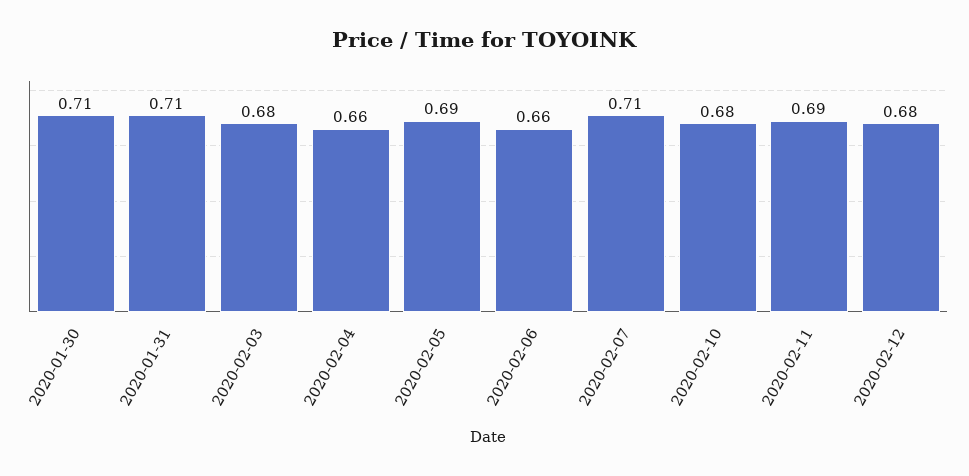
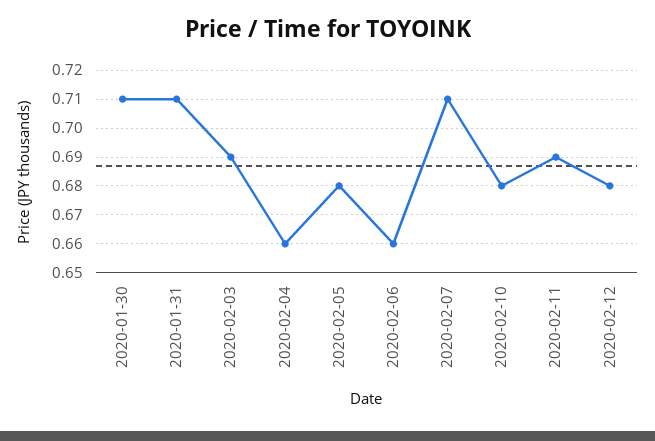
  {
    "2020-01-30": 0.71,
    "2020-01-31": 0.71,
-   "2020-02-03": 0.68,
+   "2020-02-03": 0.69,
    "2020-02-04": 0.66,
-   "2020-02-05": 0.69,
+   "2020-02-05": 0.68,
    "2020-02-06": 0.66,
    "2020-02-07": 0.71,
    "2020-02-10": 0.68,
    "2020-02-11": 0.69,
    "2020-02-12": 0.68
  }

